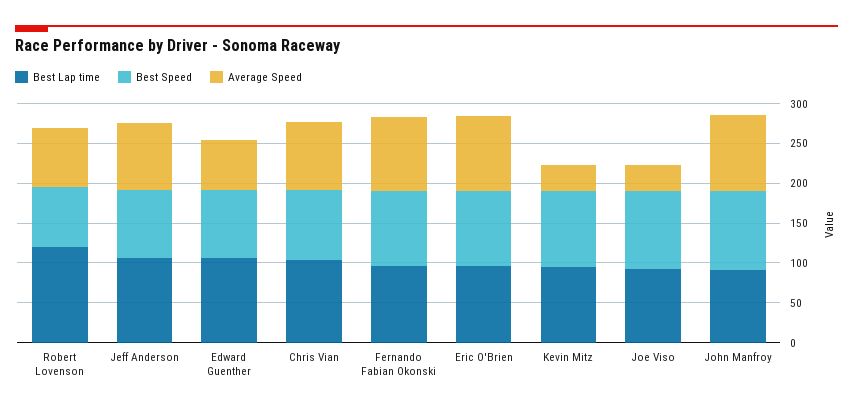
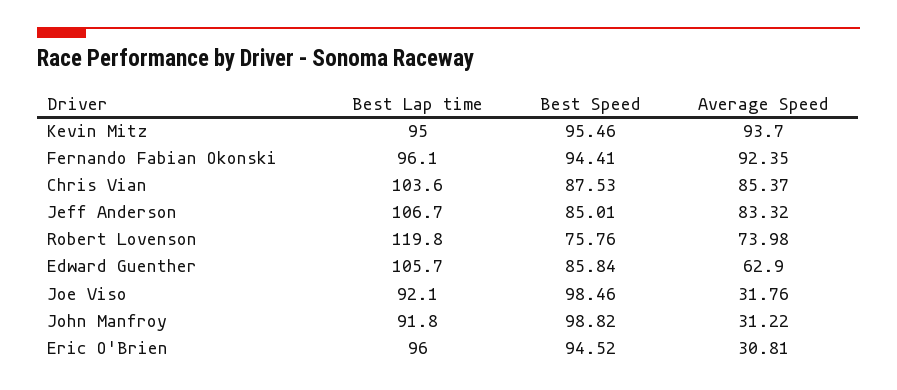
  {
    "Best Lap time": {
      "Robert Lovenson": 119.8,
      "Jeff Anderson": 106.7,
      "Edward Guenther": 105.7,
      "Chris Vian": 103.6,
      "Fernando Fabian Okonski": 96.1,
      "Eric O'Brien": 96,
      "Kevin Mitz": 95,
      "Joe Viso": 92.1,
      "John Manfroy": 91.8
    },
    "Best Speed": {
      "Robert Lovenson": 75.76,
      "Jeff Anderson": 85.01,
      "Edward Guenther": 85.84,
      "Chris Vian": 87.53,
      "Fernando Fabian Okonski": 94.41,
      "Eric O'Brien": 94.52,
      "Kevin Mitz": 95.46,
      "Joe Viso": 98.46,
      "John Manfroy": 98.82
    },
    "Average Speed": {
      "Robert Lovenson": 73.98,
      "Jeff Anderson": 83.32,
      "Edward Guenther": 62.9,
      "Chris Vian": 85.37,
      "Fernando Fabian Okonski": 92.35,
-     "Eric O'Brien": 100,
+     "Eric O'Brien": 30.81,
-     "Kevin Mitz": 25,
+     "Kevin Mitz": 93.7,
      "Joe Viso": 31.76,
-     "John Manfroy": 100
+     "John Manfroy": 31.22
    }
  }

